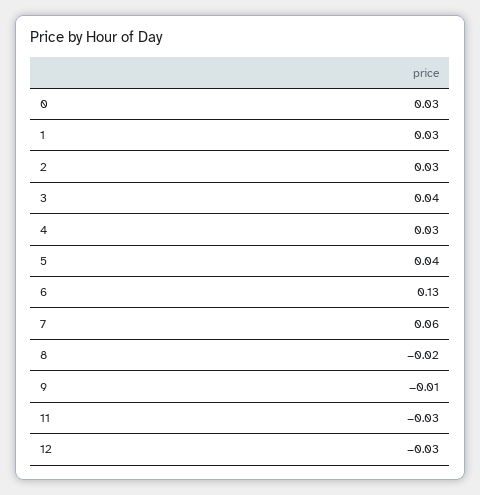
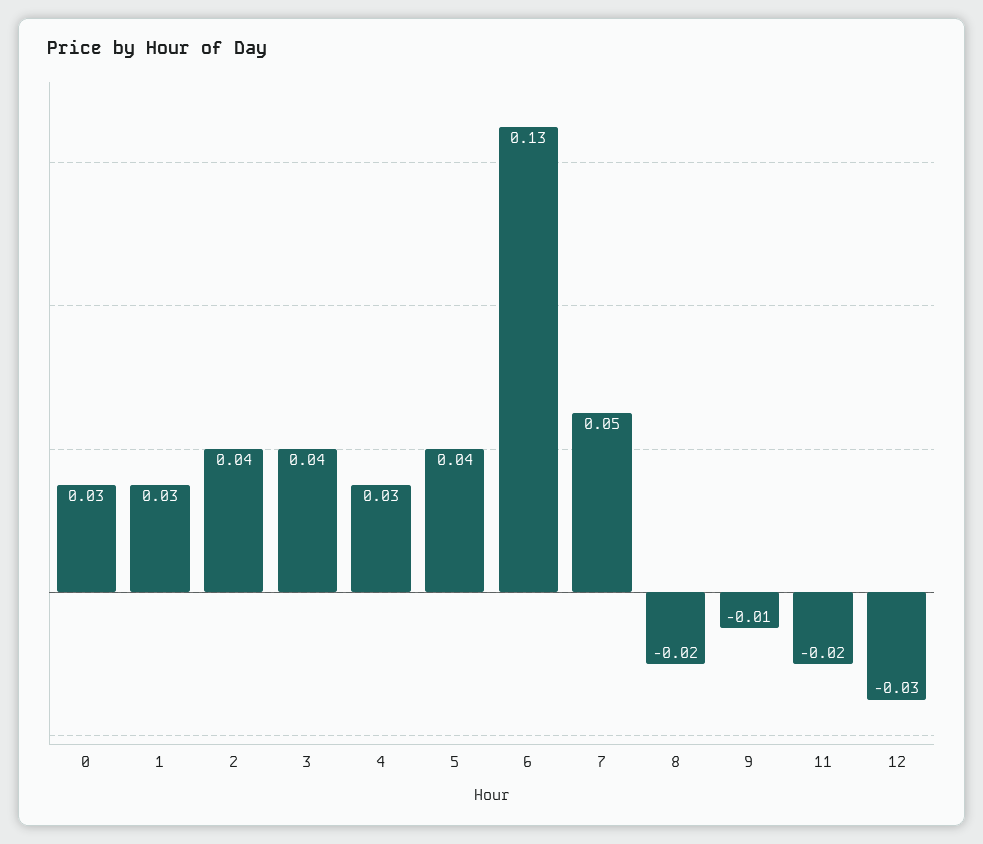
  {
    "0": 0.03,
    "1": 0.03,
-   "2": 0.03,
+   "2": 0.04,
    "3": 0.04,
    "4": 0.03,
    "5": 0.04,
    "6": 0.13,
-   "7": 0.06,
+   "7": 0.05,
    "8": -0.02,
    "9": -0.01,
-   "11": -0.03,
+   "11": -0.02,
    "12": -0.03
  }

